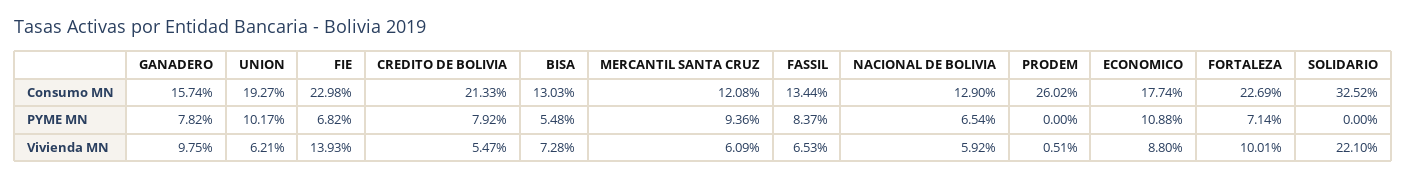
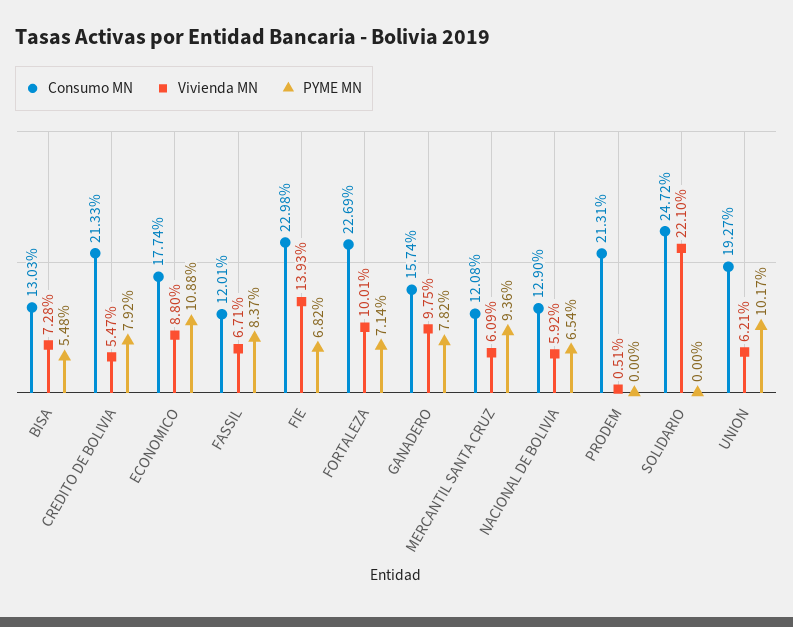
  {
    "Consumo MN": {
      "GANADERO": 15.74,
      "UNION": 19.27,
      "FIE": 22.98,
      "CREDITO DE BOLIVIA": 21.33,
      "BISA": 13.03,
      "MERCANTIL SANTA CRUZ": 12.08,
-     "FASSIL": 13.44,
+     "FASSIL": 12.01,
      "NACIONAL DE BOLIVIA": 12.9,
-     "PRODEM": 26.02,
+     "PRODEM": 21.31,
      "ECONOMICO": 17.74,
      "FORTALEZA": 22.69,
-     "SOLIDARIO": 32.52
+     "SOLIDARIO": 24.72
    },
    "PYME MN": {
      "GANADERO": 7.82,
      "UNION": 10.17,
      "FIE": 6.82,
      "CREDITO DE BOLIVIA": 7.92,
      "BISA": 5.48,
      "MERCANTIL SANTA CRUZ": 9.36,
      "FASSIL": 8.37,
      "NACIONAL DE BOLIVIA": 6.54,
      "PRODEM": 0,
      "ECONOMICO": 10.88,
      "FORTALEZA": 7.14,
      "SOLIDARIO": 0
    },
    "Vivienda MN": {
      "GANADERO": 9.75,
      "UNION": 6.21,
      "FIE": 13.93,
      "CREDITO DE BOLIVIA": 5.47,
      "BISA": 7.28,
      "MERCANTIL SANTA CRUZ": 6.09,
-     "FASSIL": 6.53,
+     "FASSIL": 6.71,
      "NACIONAL DE BOLIVIA": 5.92,
      "PRODEM": 0.51,
      "ECONOMICO": 8.8,
      "FORTALEZA": 10.01,
      "SOLIDARIO": 22.1
    }
  }

